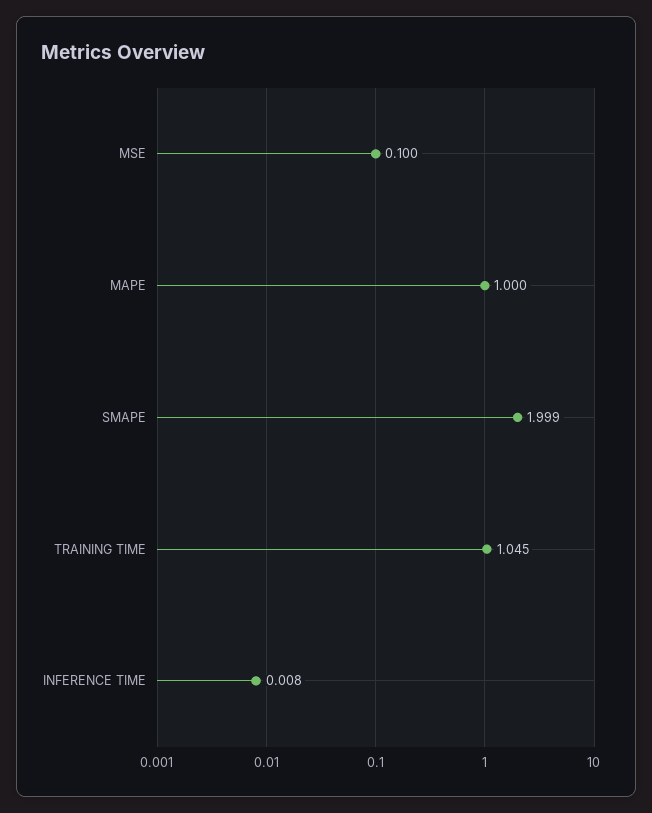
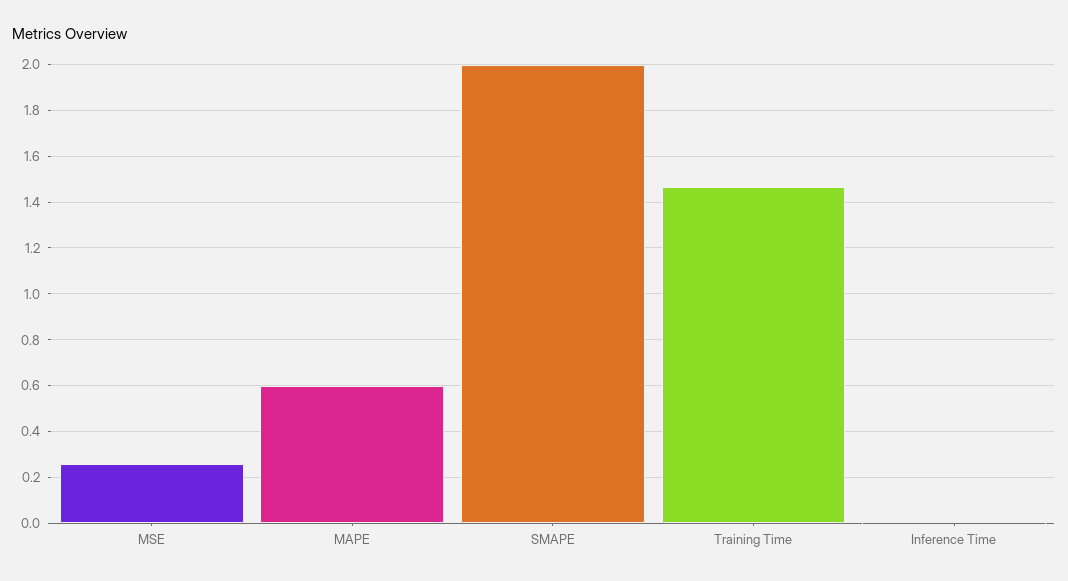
  {
-   "MSE": 0.1,
+   "MSE": 0.25,
-   "MAPE": 1,
+   "MAPE": 0.6,
    "SMAPE": 1.999,
-   "TRAINING TIME": 1.045,
+   "TRAINING TIME": 1.45,
    "INFERENCE TIME": 0.008
  }

